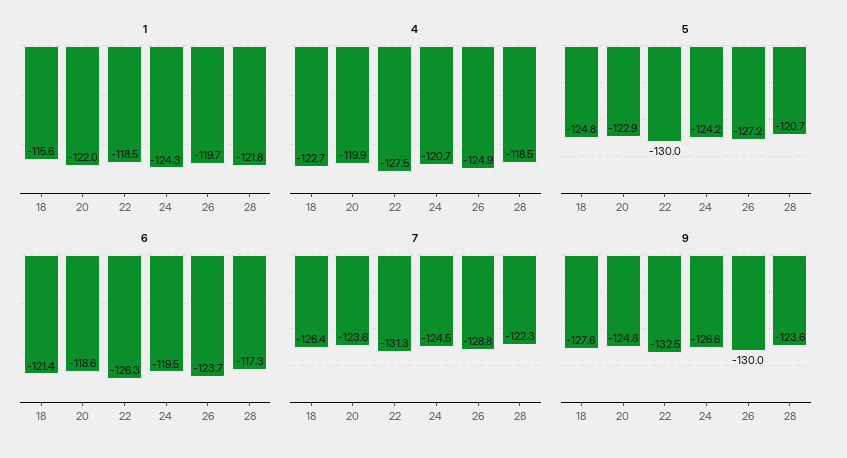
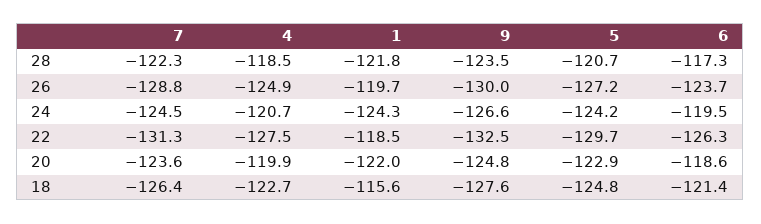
  {
    "1": {
      "18": -115.6,
      "20": -122,
      "22": -118.5,
      "24": -124.3,
      "26": -119.7,
      "28": -121.8
    },
    "4": {
      "18": -122.7,
      "20": -119.9,
      "22": -127.5,
      "24": -120.7,
      "26": -124.9,
      "28": -118.5
    },
    "5": {
      "18": -124.8,
      "20": -122.9,
-     "22": -130,
+     "22": -129.7,
      "24": -124.2,
      "26": -127.2,
      "28": -120.7
    },
    "6": {
      "18": -121.4,
      "20": -118.6,
      "22": -126.3,
      "24": -119.5,
      "26": -123.7,
      "28": -117.3
    },
    "7": {
      "18": -126.4,
      "20": -123.6,
      "22": -131.3,
      "24": -124.5,
      "26": -128.8,
      "28": -122.3
    },
    "9": {
      "18": -127.6,
      "20": -124.8,
      "22": -132.5,
      "24": -126.6,
      "26": -130,
-     "28": -123.6
+     "28": -123.5
    }
  }

